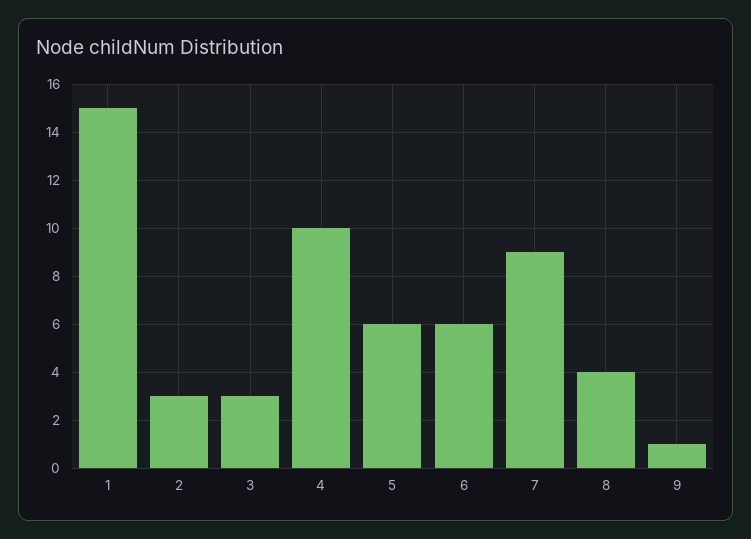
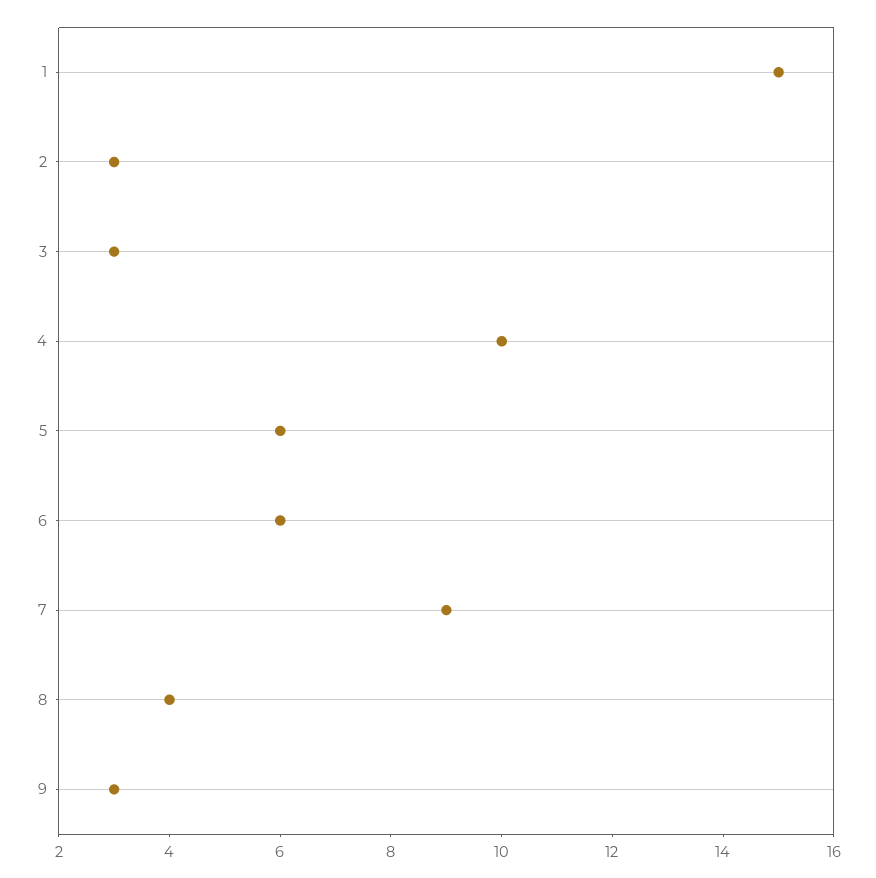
  {
    "1": 15,
    "2": 3,
    "3": 3,
    "4": 10,
    "5": 6,
    "6": 6,
    "7": 9,
    "8": 4,
-   "9": 1
+   "9": 3
  }

